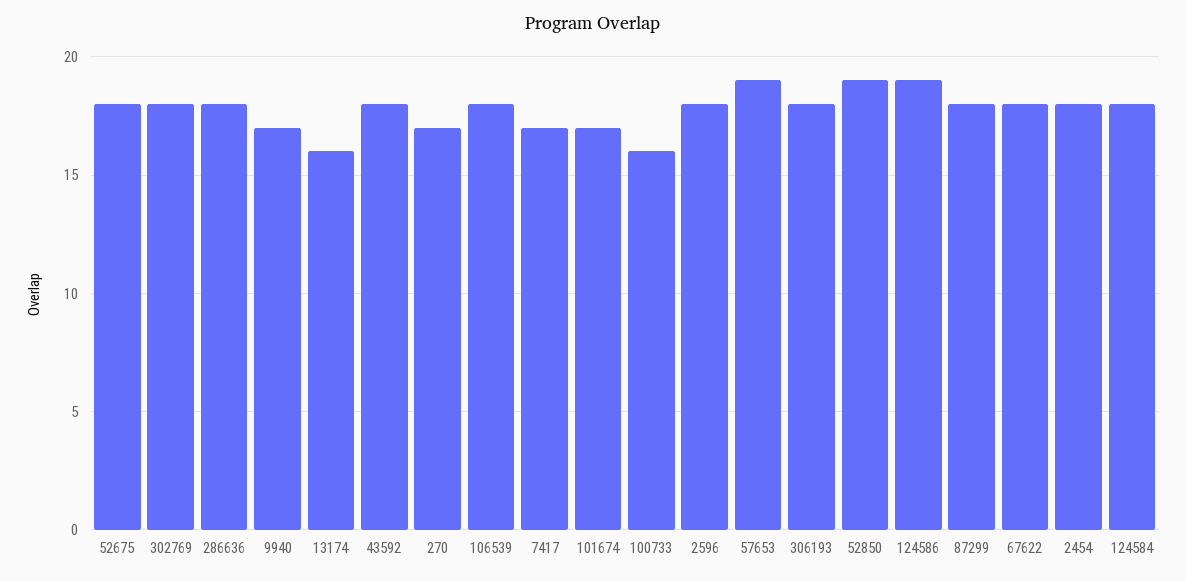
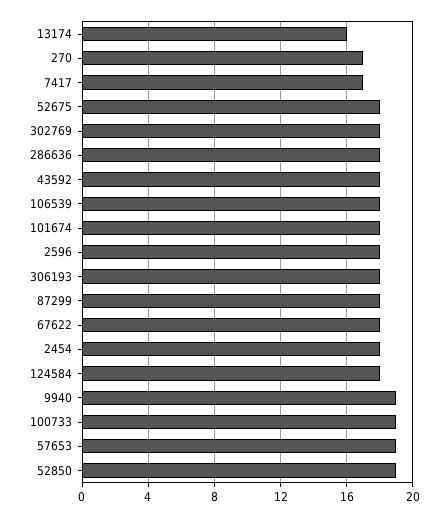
  {
    "52675": 18,
    "302769": 18,
    "286636": 18,
-   "9940": 17,
+   "9940": 19,
    "13174": 16,
    "43592": 18,
    "270": 17,
    "106539": 18,
    "7417": 17,
-   "101674": 17,
+   "101674": 18,
-   "100733": 16,
+   "100733": 19,
    "2596": 18,
    "57653": 19,
    "306193": 18,
    "52850": 19,
-   "124586": 19,
    "87299": 18,
    "67622": 18,
    "2454": 18,
    "124584": 18
  }

